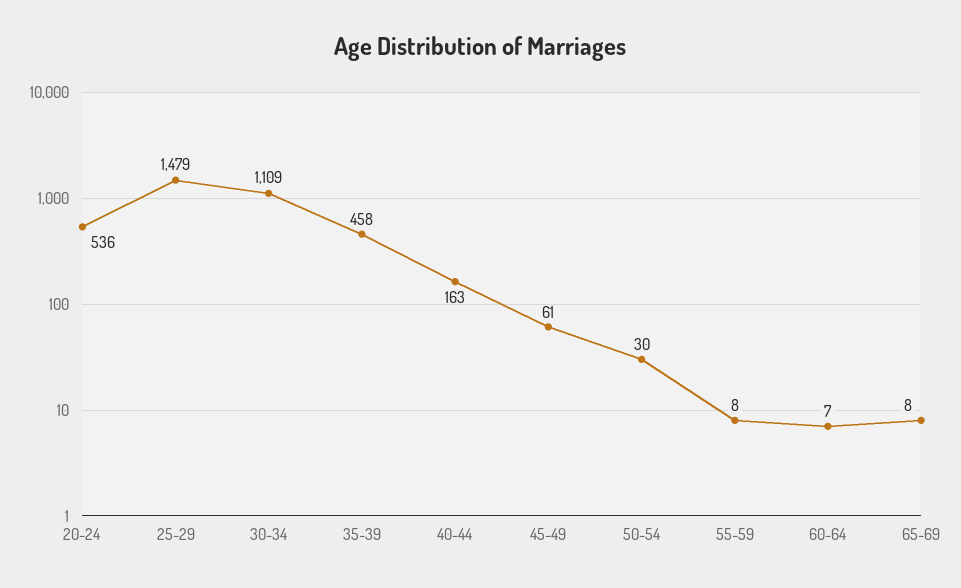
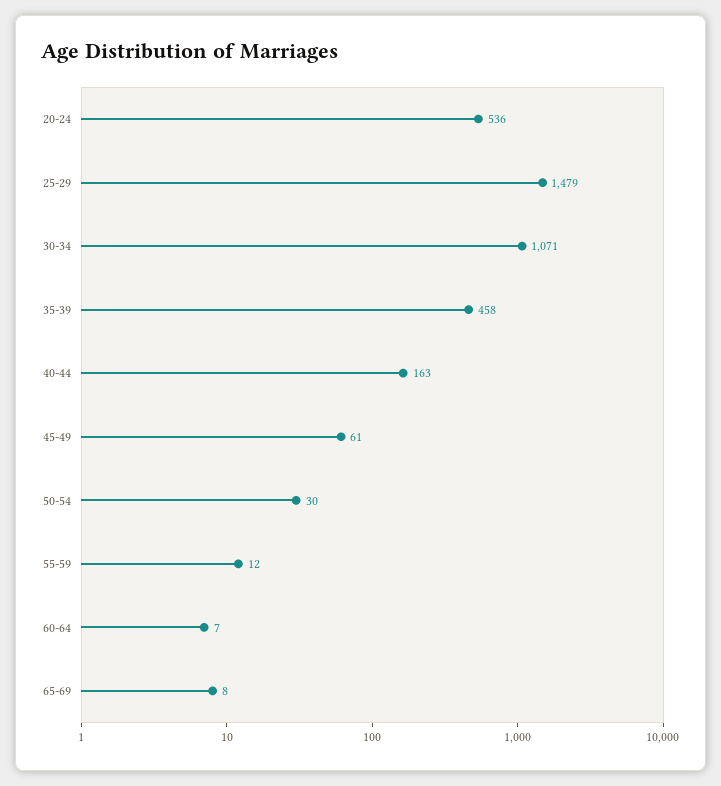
  {
    "20-24": 536,
    "25-29": 1479,
-   "30-34": 1109,
+   "30-34": 1071,
    "35-39": 458,
    "40-44": 163,
    "45-49": 61,
    "50-54": 30,
-   "55-59": 8,
+   "55-59": 12,
    "60-64": 7,
    "65-69": 8
  }

